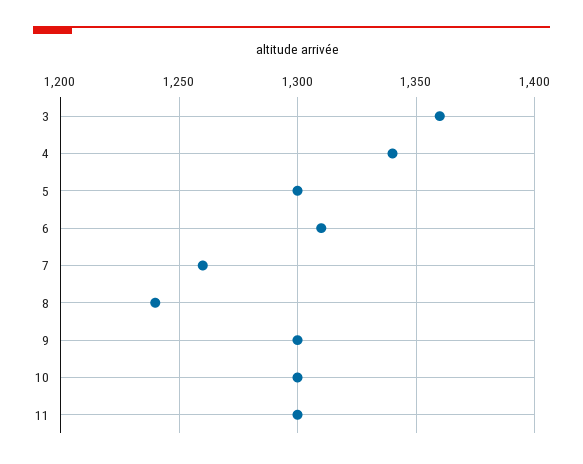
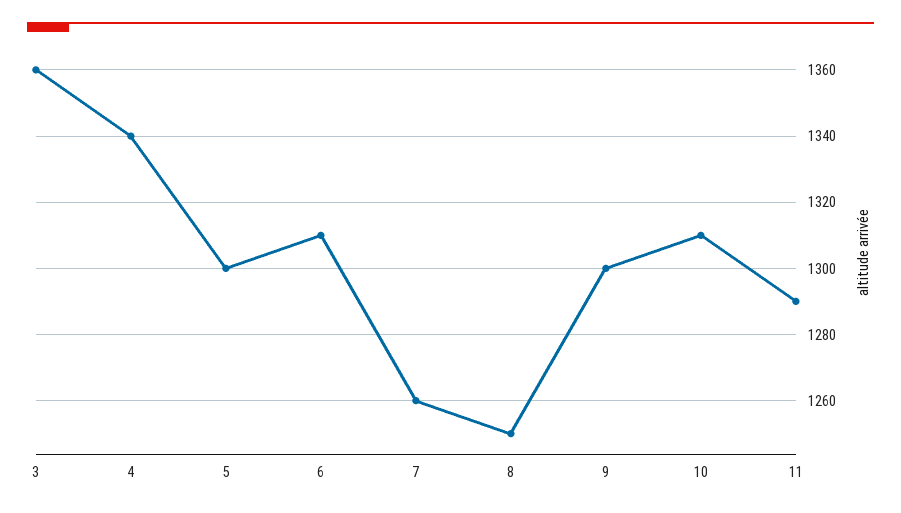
  {
    "3": 1360,
    "4": 1340,
    "5": 1300,
    "6": 1310,
    "7": 1260,
-   "8": 1240,
+   "8": 1250,
    "9": 1300,
-   "10": 1300,
+   "10": 1310,
-   "11": 1300
+   "11": 1290
  }

